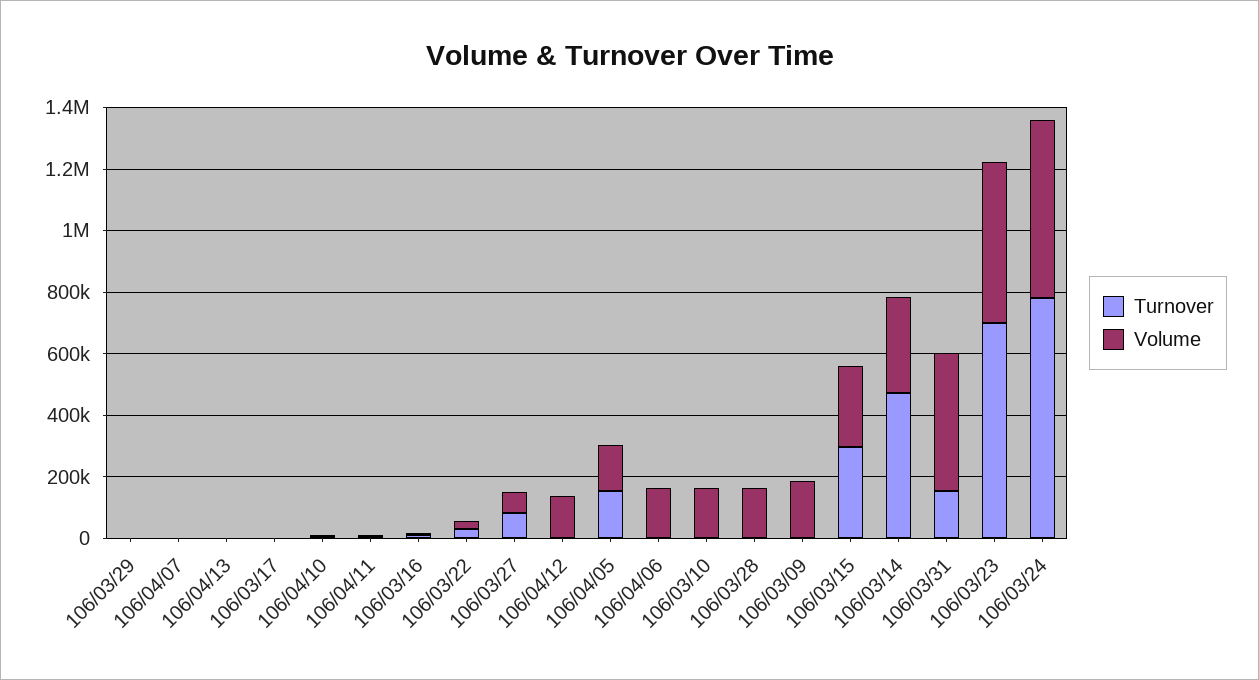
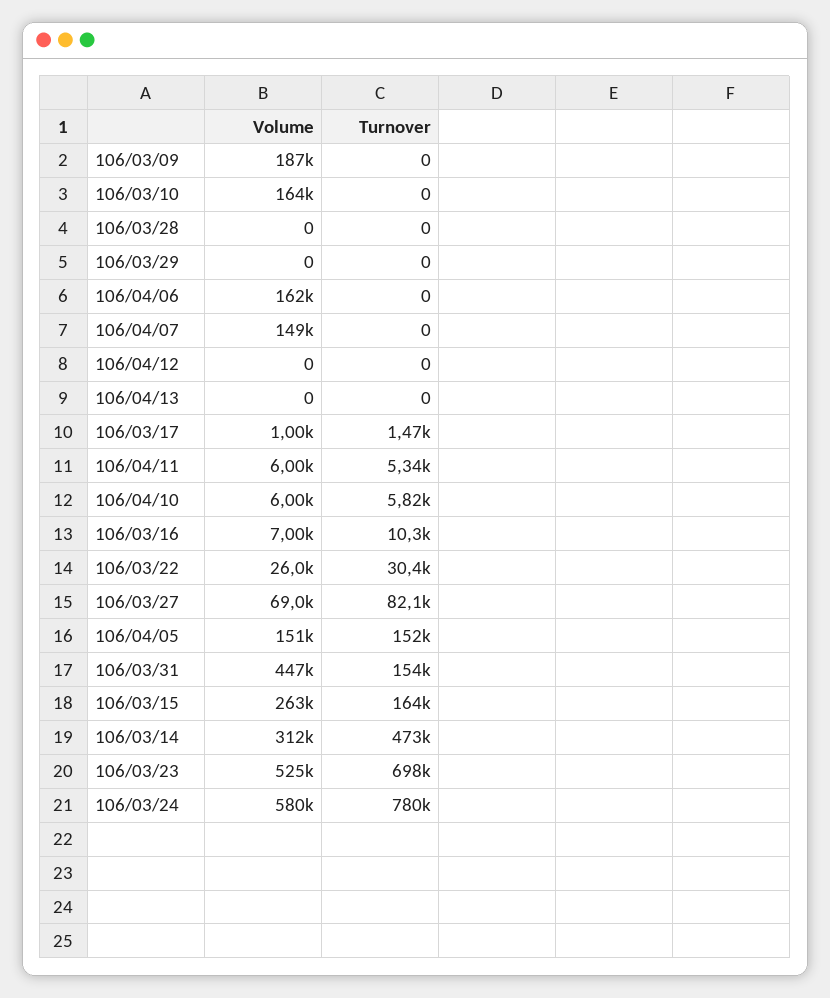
  {
    "Turnover": {
      "106/03/29": 0,
      "106/04/07": 0,
      "106/04/13": 0,
      "106/03/17": 1470,
      "106/04/10": 5820,
      "106/04/11": 5340,
      "106/03/16": 10300,
      "106/03/22": 30400,
      "106/03/27": 82100,
      "106/04/12": 0,
      "106/04/05": 152000,
      "106/04/06": 0,
      "106/03/10": 0,
      "106/03/28": 0,
      "106/03/09": 0,
-     "106/03/15": 300000,
+     "106/03/15": 164000,
      "106/03/14": 473000,
      "106/03/31": 154000,
      "106/03/23": 698000,
      "106/03/24": 780000
    },
    "Volume": {
      "106/03/29": 0,
-     "106/04/07": 0,
+     "106/04/07": 149000,
      "106/04/13": 0,
      "106/03/17": 1000,
      "106/04/10": 6000,
      "106/04/11": 6000,
      "106/03/16": 7000,
      "106/03/22": 26000,
      "106/03/27": 69000,
-     "106/04/12": 150000,
+     "106/04/12": 0,
      "106/04/05": 151000,
      "106/04/06": 162000,
      "106/03/10": 164000,
-     "106/03/28": 150000,
+     "106/03/28": 0,
      "106/03/09": 187000,
      "106/03/15": 263000,
      "106/03/14": 312000,
      "106/03/31": 447000,
      "106/03/23": 525000,
      "106/03/24": 580000
    }
  }

